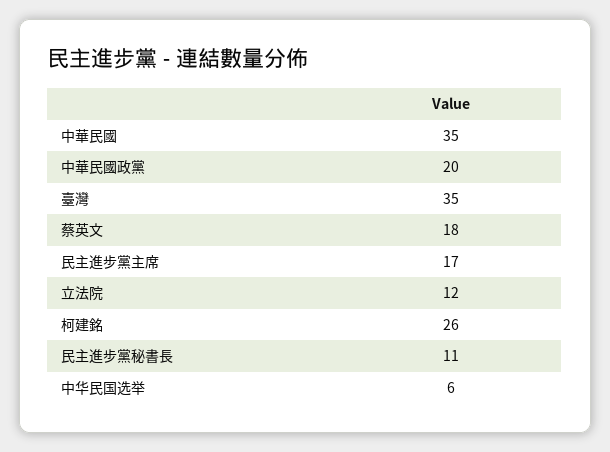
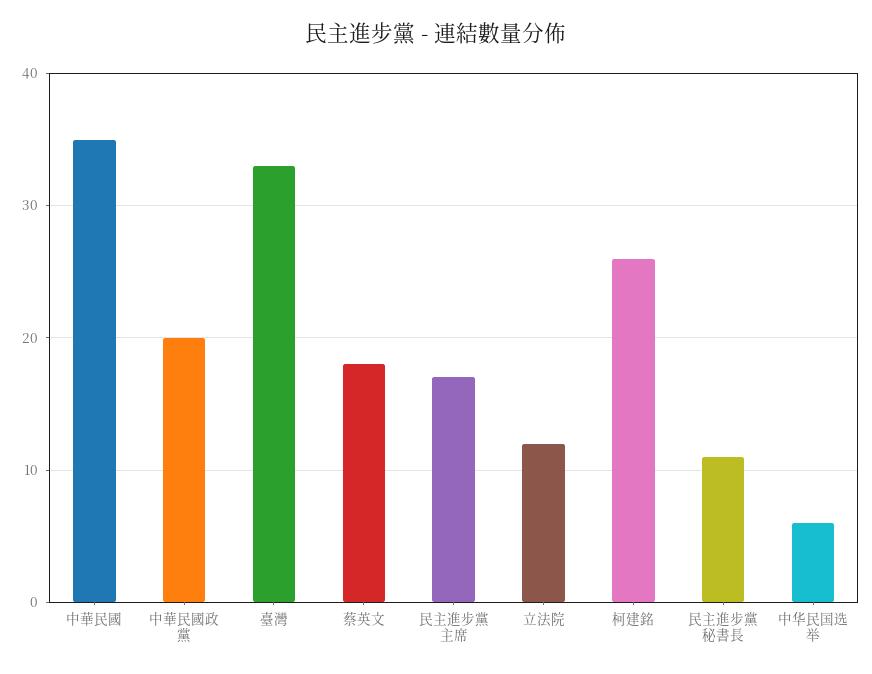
  {
    "中華民國": 35,
    "中華民國政黨": 20,
-   "臺灣": 35,
+   "臺灣": 33,
    "蔡英文": 18,
    "民主進步黨主席": 17,
    "立法院": 12,
    "柯建銘": 26,
    "民主進步黨秘書長": 11,
    "中华民国选举": 6
  }

